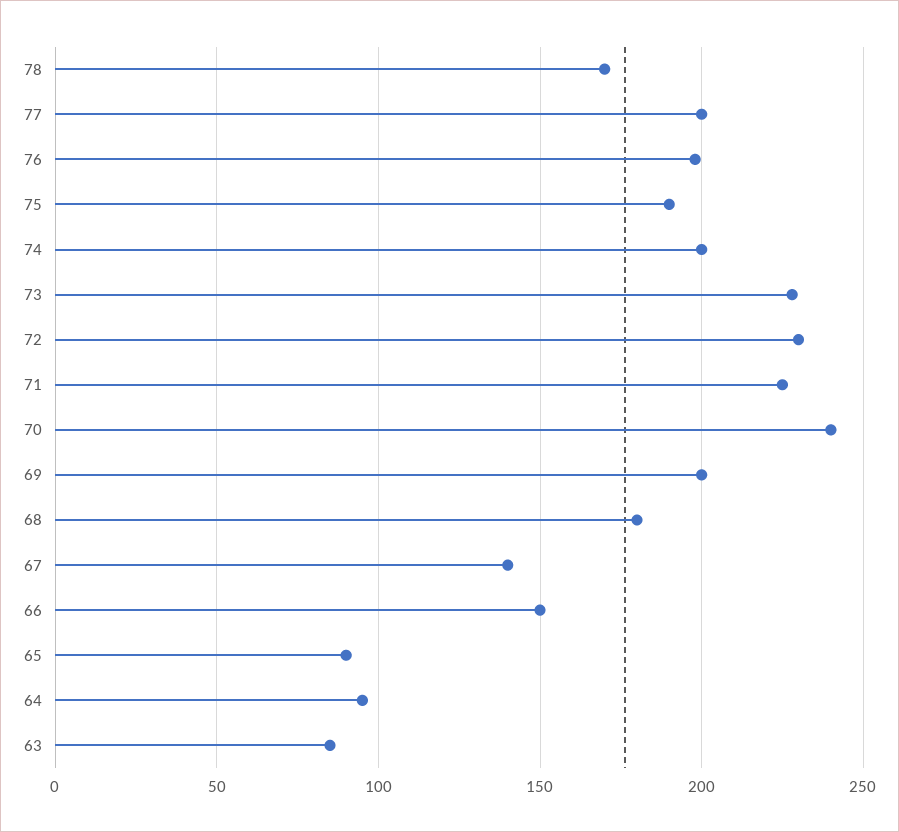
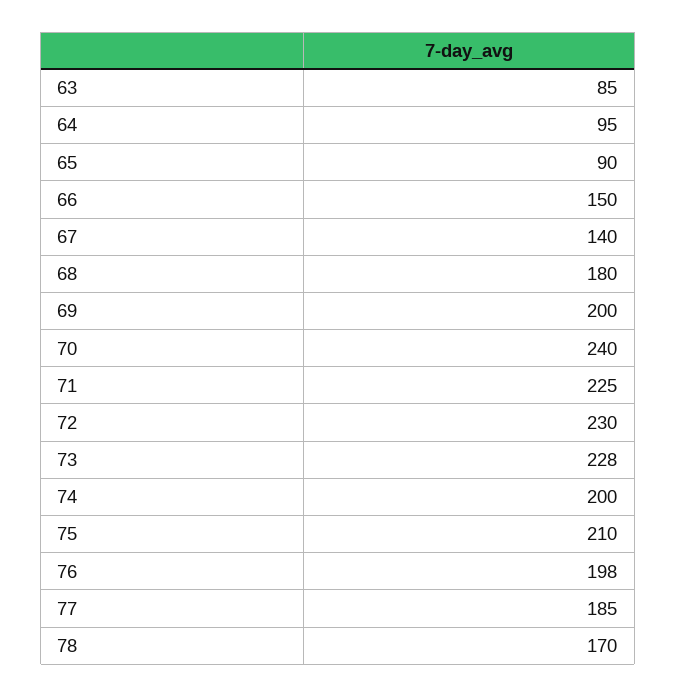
  {
    "78": 170,
-   "77": 200,
+   "77": 185,
    "76": 198,
-   "75": 190,
+   "75": 210,
    "74": 200,
    "73": 228,
    "72": 230,
    "71": 225,
    "70": 240,
    "69": 200,
    "68": 180,
    "67": 140,
    "66": 150,
    "65": 90,
    "64": 95,
    "63": 85
  }

